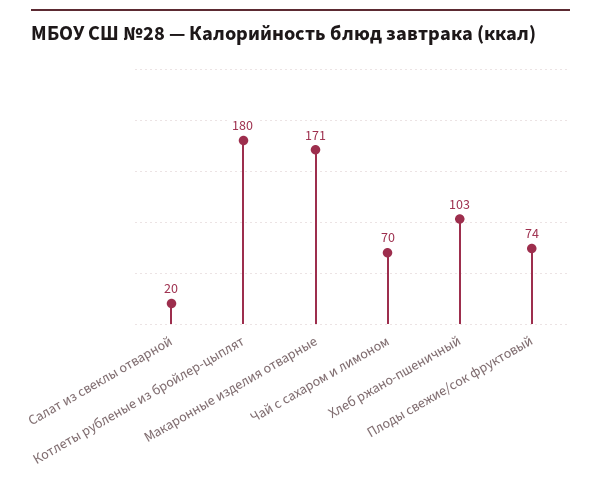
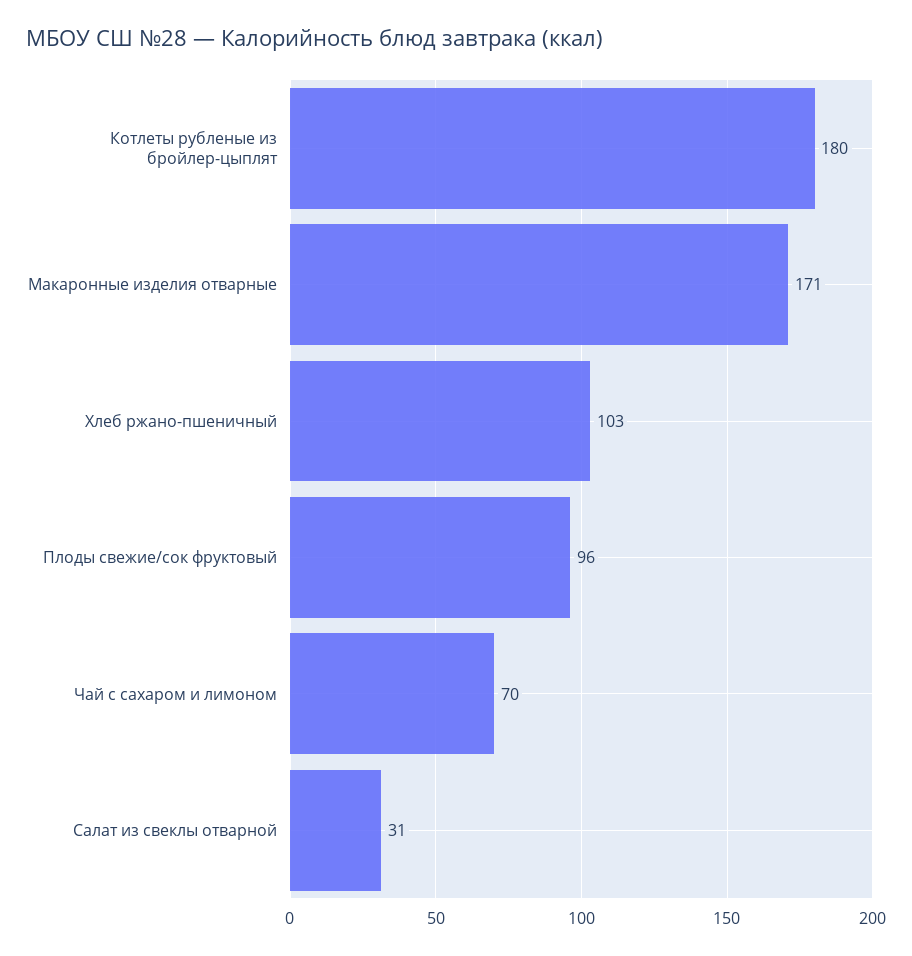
  {
-   "Салат из свеклы отварной": 20,
+   "Салат из свеклы отварной": 31,
    "Котлеты рубленые из бройлер-цыплят": 180,
    "Макаронные изделия отварные": 171,
    "Чай с сахаром и лимоном": 70,
    "Хлеб ржано-пшеничный": 103,
-   "Плоды свежие/сок фруктовый": 74
+   "Плоды свежие/сок фруктовый": 96
  }

